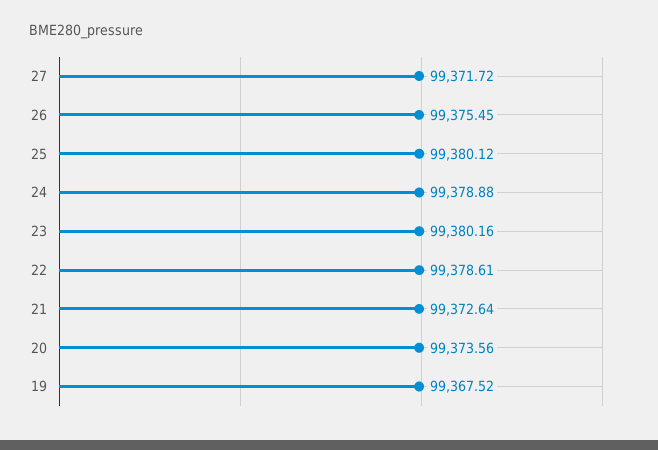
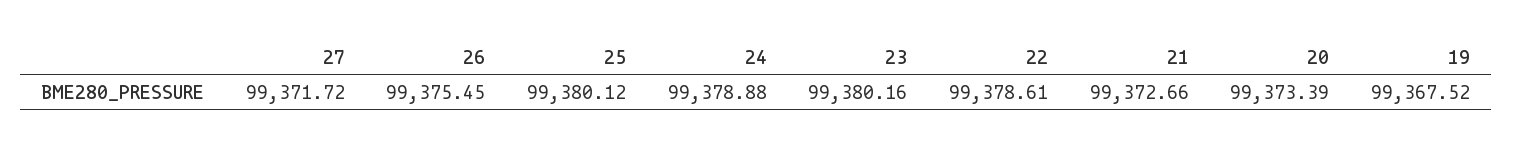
  {
    "27": 99371.72,
    "26": 99375.45,
    "25": 99380.12,
    "24": 99378.88,
    "23": 99380.16,
    "22": 99378.61,
-   "21": 99372.64,
+   "21": 99372.66,
-   "20": 99373.56,
+   "20": 99373.39,
    "19": 99367.52
  }

